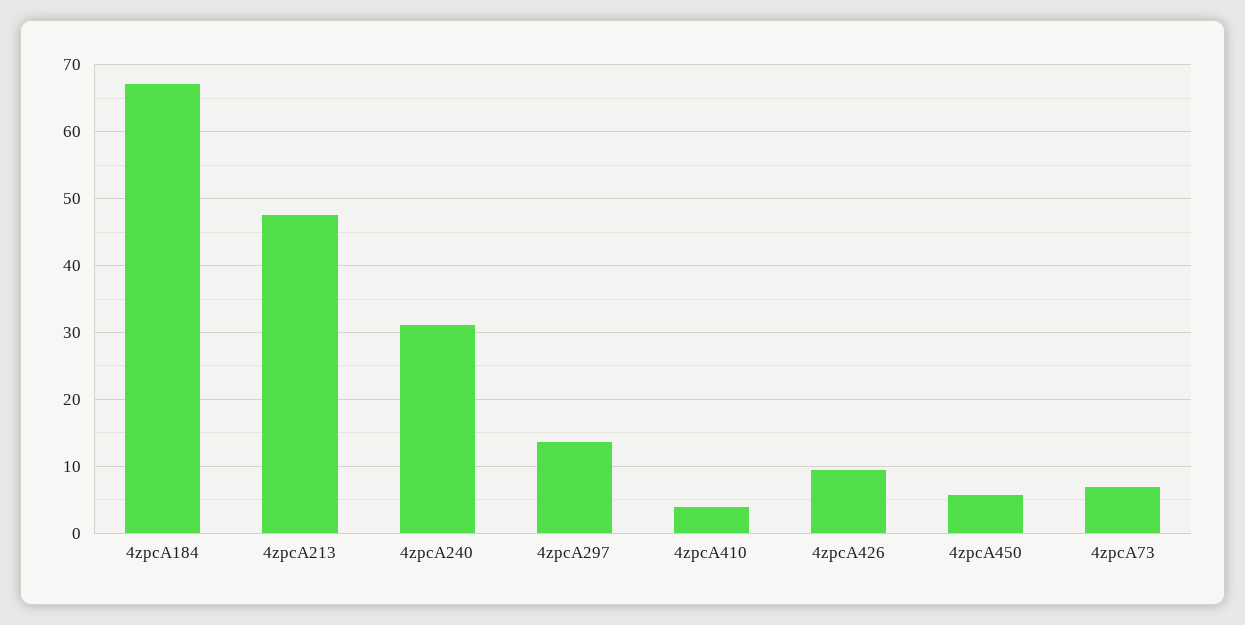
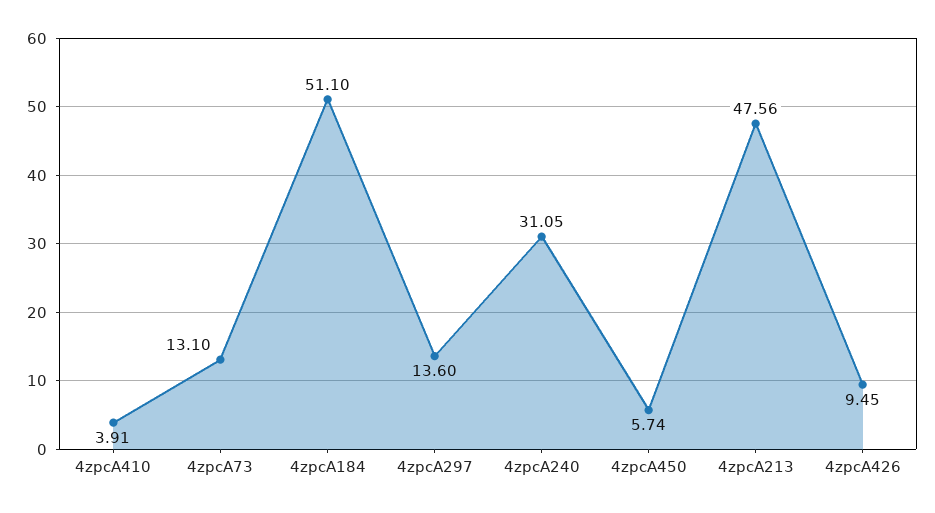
  {
-   "4zpcA184": 67,
+   "4zpcA184": 51.1,
    "4zpcA213": 47.56,
    "4zpcA240": 31.05,
    "4zpcA297": 13.6,
    "4zpcA410": 3.91,
    "4zpcA426": 9.45,
    "4zpcA450": 5.74,
-   "4zpcA73": 7
+   "4zpcA73": 13.1
  }

